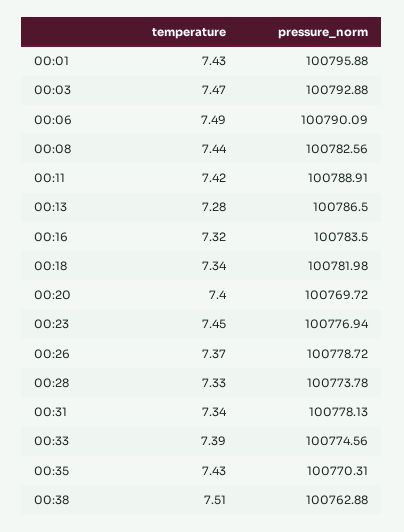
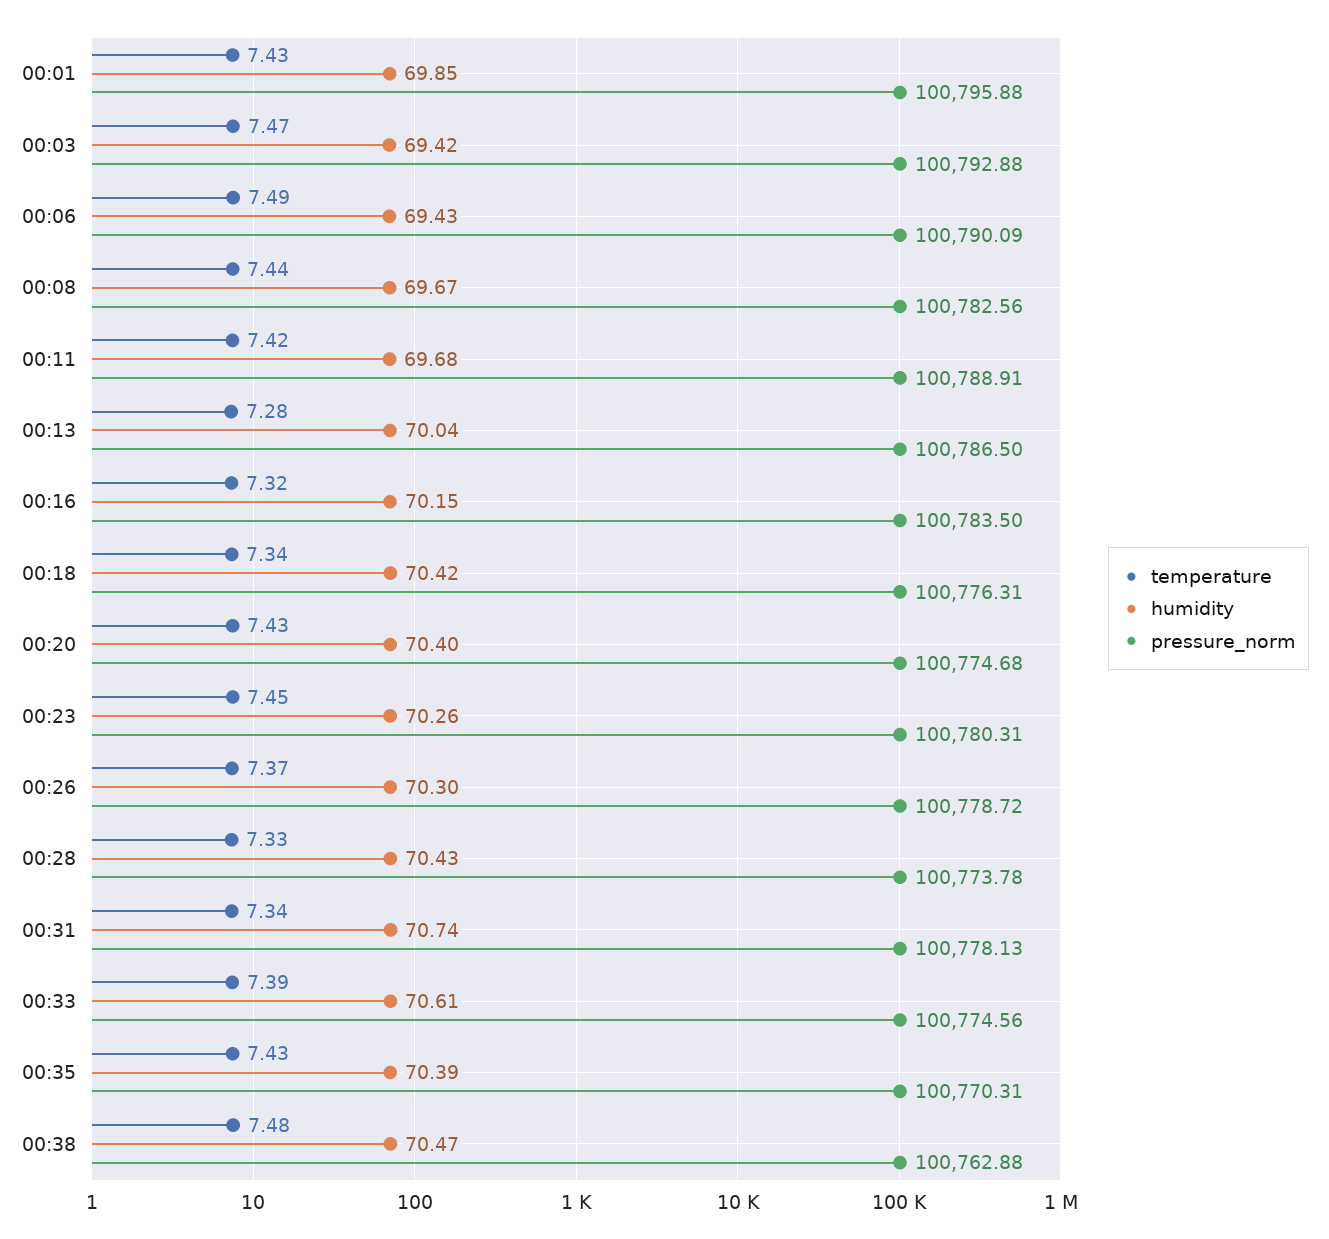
  {
    "temperature": {
      "00:01": 7.43,
      "00:03": 7.47,
      "00:06": 7.49,
      "00:08": 7.44,
      "00:11": 7.42,
      "00:13": 7.28,
      "00:16": 7.32,
      "00:18": 7.34,
-     "00:20": 7.4,
+     "00:20": 7.43,
      "00:23": 7.45,
      "00:26": 7.37,
      "00:28": 7.33,
      "00:31": 7.34,
      "00:33": 7.39,
      "00:35": 7.43,
-     "00:38": 7.51
+     "00:38": 7.48
    },
    "pressure_norm": {
      "00:01": 100795.88,
      "00:03": 100792.88,
      "00:06": 100790.09,
      "00:08": 100782.56,
      "00:11": 100788.91,
      "00:13": 100786.5,
      "00:16": 100783.5,
-     "00:18": 100781.98,
+     "00:18": 100776.31,
-     "00:20": 100769.72,
+     "00:20": 100774.68,
-     "00:23": 100776.94,
+     "00:23": 100780.31,
      "00:26": 100778.72,
      "00:28": 100773.78,
      "00:31": 100778.13,
      "00:33": 100774.56,
      "00:35": 100770.31,
      "00:38": 100762.88
-   }
+   },
+   "humidity": {
+     "00:01": 69.85,
+     "00:03": 69.42,
+     "00:06": 69.43,
+     "00:08": 69.67,
+     "00:11": 69.68,
+     "00:13": 70.04,
+     "00:16": 70.15,
+     "00:18": 70.42,
+     "00:20": 70.4,
+     "00:23": 70.26,
+     "00:26": 70.3,
+     "00:28": 70.43,
+     "00:31": 70.74,
+     "00:33": 70.61,
+     "00:35": 70.39,
+     "00:38": 70.47
+   }
  }

